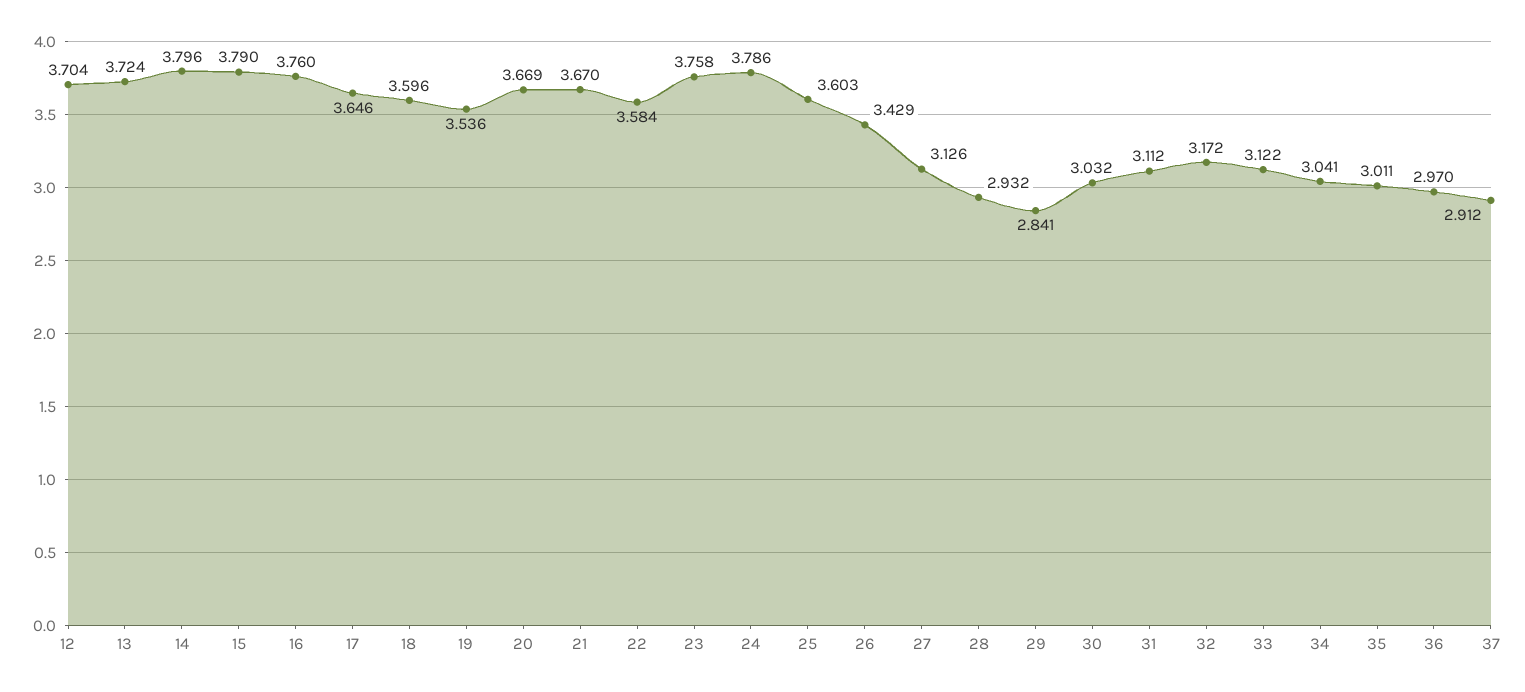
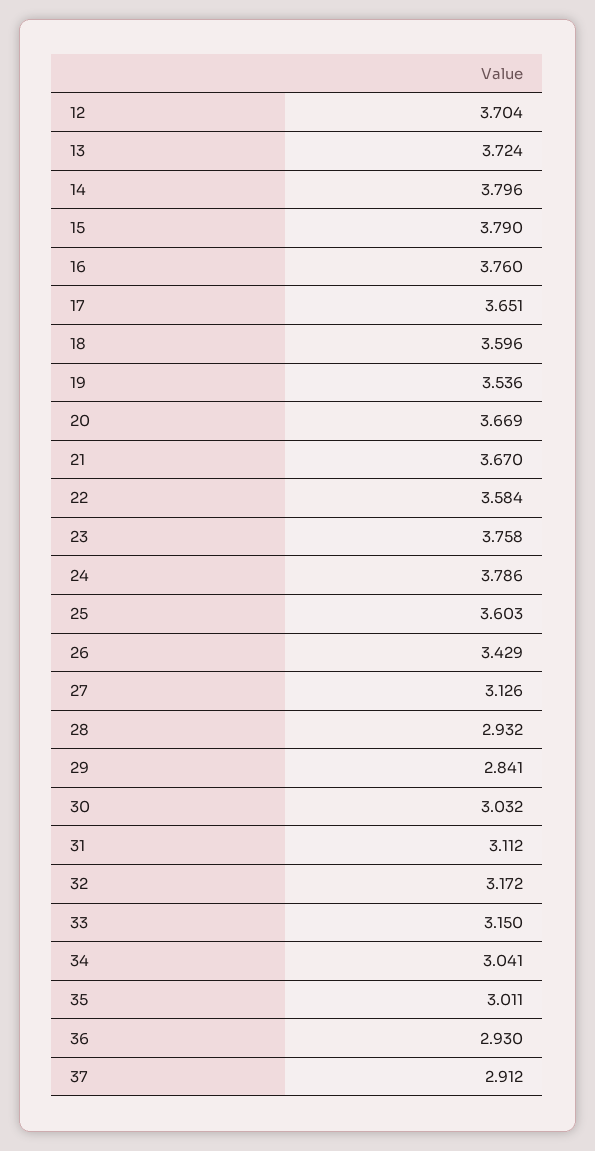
  {
    "12": 3.704,
    "13": 3.724,
    "14": 3.796,
    "15": 3.79,
    "16": 3.76,
-   "17": 3.646,
+   "17": 3.651,
    "18": 3.596,
    "19": 3.536,
    "20": 3.669,
    "21": 3.67,
    "22": 3.584,
    "23": 3.758,
    "24": 3.786,
    "25": 3.603,
    "26": 3.429,
    "27": 3.126,
    "28": 2.932,
    "29": 2.841,
    "30": 3.032,
    "31": 3.112,
    "32": 3.172,
-   "33": 3.122,
+   "33": 3.15,
    "34": 3.041,
    "35": 3.011,
-   "36": 2.97,
+   "36": 2.93,
    "37": 2.912
  }

